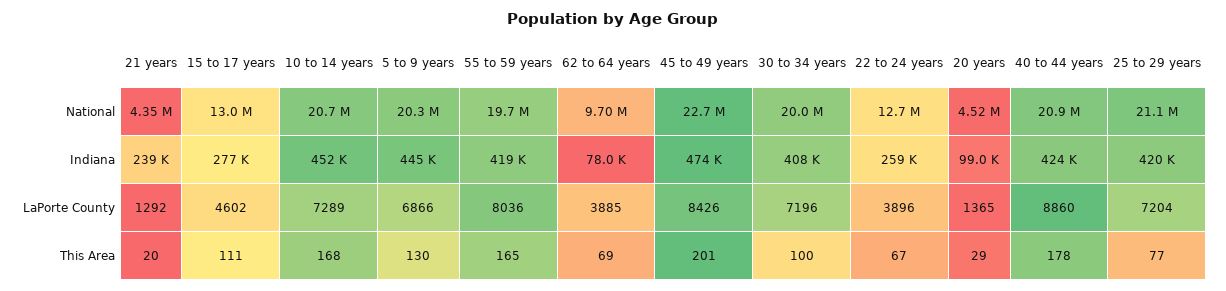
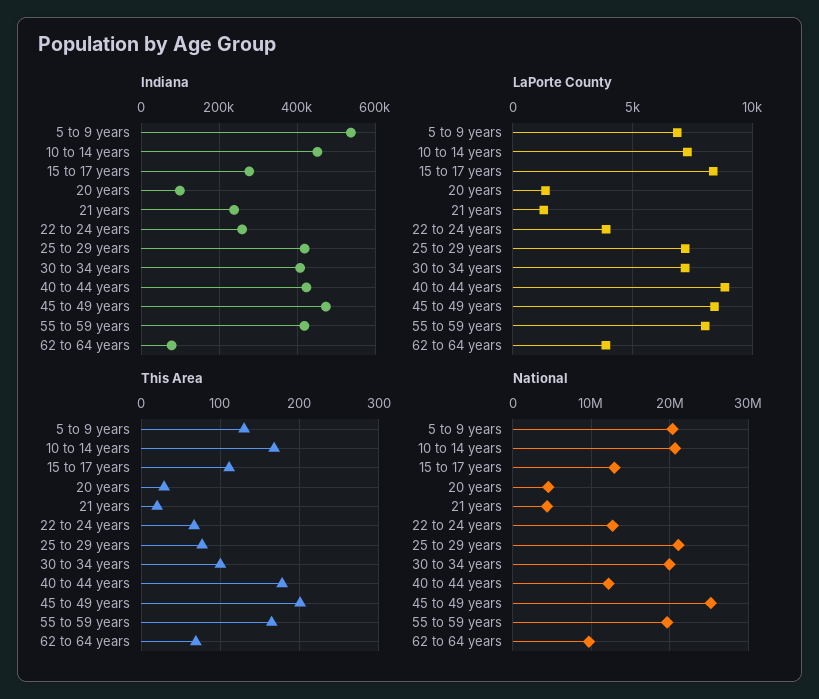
  {
    "National": {
      "21 years": 4350000,
      "15 to 17 years": 13000000,
      "10 to 14 years": 20700000,
      "5 to 9 years": 20300000,
      "55 to 59 years": 19700000,
      "62 to 64 years": 9700000,
-     "45 to 49 years": 22700000,
+     "45 to 49 years": 25000000,
      "30 to 34 years": 20000000,
      "22 to 24 years": 12700000,
      "20 years": 4520000,
-     "40 to 44 years": 20900000,
+     "40 to 44 years": 12000000,
      "25 to 29 years": 21100000
    },
    "Indiana": {
      "21 years": 239000,
      "15 to 17 years": 277000,
      "10 to 14 years": 452000,
-     "5 to 9 years": 445000,
+     "5 to 9 years": 540000,
      "55 to 59 years": 419000,
      "62 to 64 years": 78000,
      "45 to 49 years": 474000,
      "30 to 34 years": 408000,
      "22 to 24 years": 259000,
      "20 years": 99000,
      "40 to 44 years": 424000,
      "25 to 29 years": 420000
    },
    "LaPorte County": {
      "21 years": 1292,
-     "15 to 17 years": 4602,
+     "15 to 17 years": 8500,
      "10 to 14 years": 7289,
      "5 to 9 years": 6866,
      "55 to 59 years": 8036,
      "62 to 64 years": 3885,
      "45 to 49 years": 8426,
      "30 to 34 years": 7196,
      "22 to 24 years": 3896,
      "20 years": 1365,
      "40 to 44 years": 8860,
      "25 to 29 years": 7204
    },
    "This Area": {
      "21 years": 20,
      "15 to 17 years": 111,
      "10 to 14 years": 168,
      "5 to 9 years": 130,
      "55 to 59 years": 165,
      "62 to 64 years": 69,
      "45 to 49 years": 201,
      "30 to 34 years": 100,
      "22 to 24 years": 67,
      "20 years": 29,
      "40 to 44 years": 178,
      "25 to 29 years": 77
    }
  }

